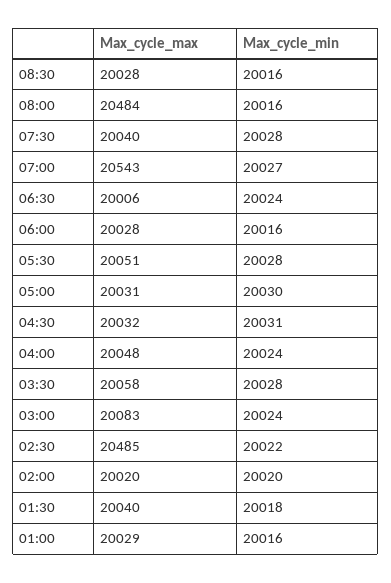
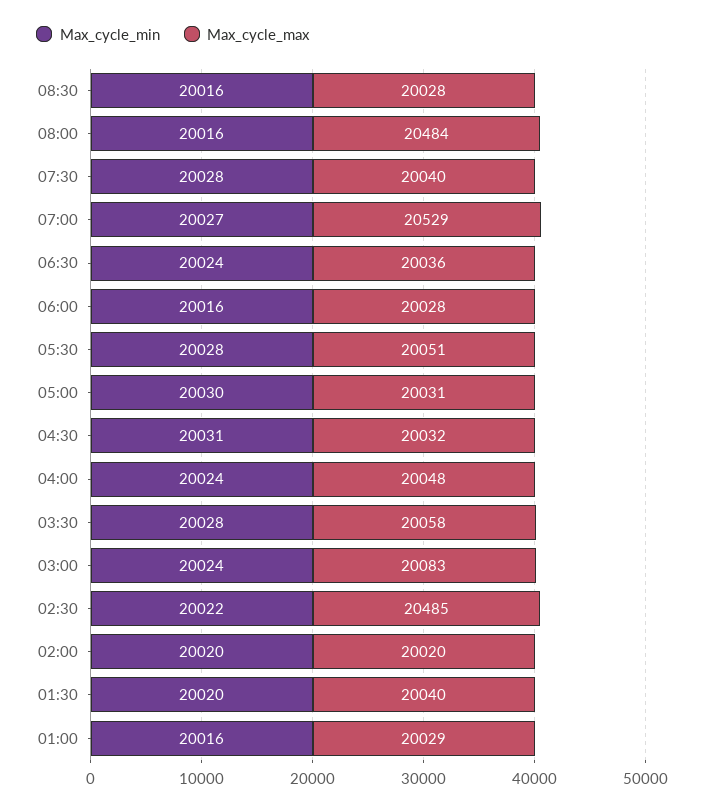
  {
    "Max_cycle_max": {
      "08:30": 20028,
      "08:00": 20484,
      "07:30": 20040,
-     "07:00": 20543,
+     "07:00": 20529,
-     "06:30": 20006,
+     "06:30": 20036,
      "06:00": 20028,
      "05:30": 20051,
      "05:00": 20031,
      "04:30": 20032,
      "04:00": 20048,
      "03:30": 20058,
      "03:00": 20083,
      "02:30": 20485,
      "02:00": 20020,
      "01:30": 20040,
      "01:00": 20029
    },
    "Max_cycle_min": {
      "08:30": 20016,
      "08:00": 20016,
      "07:30": 20028,
      "07:00": 20027,
      "06:30": 20024,
      "06:00": 20016,
      "05:30": 20028,
      "05:00": 20030,
      "04:30": 20031,
      "04:00": 20024,
      "03:30": 20028,
      "03:00": 20024,
      "02:30": 20022,
      "02:00": 20020,
-     "01:30": 20018,
+     "01:30": 20020,
      "01:00": 20016
    }
  }

